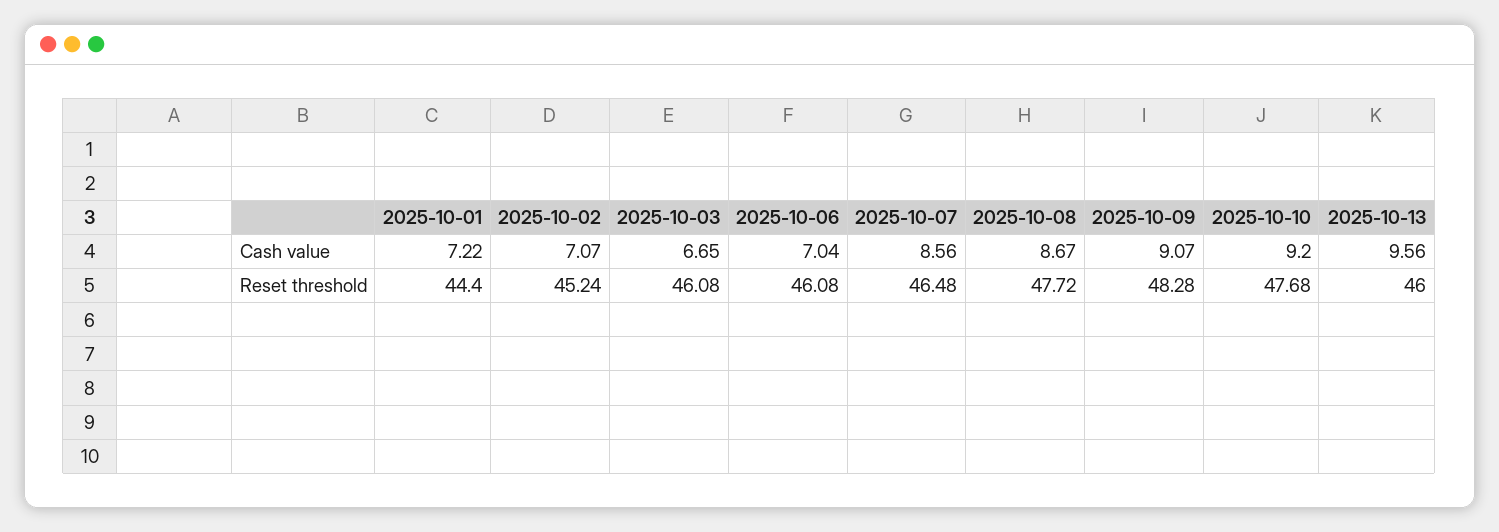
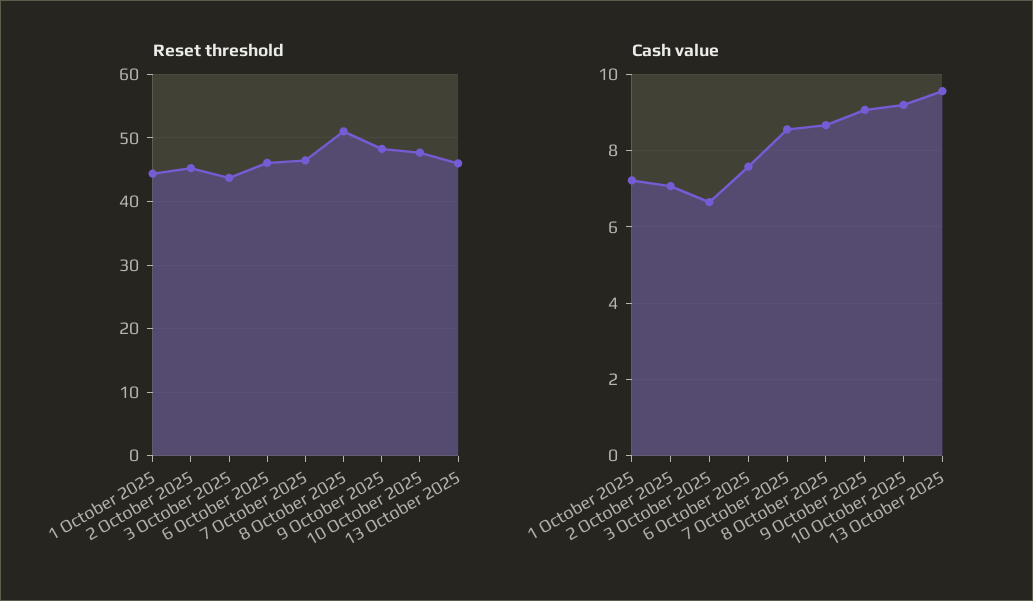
  {
    "Cash value": {
      "2025-10-01": 7.22,
      "2025-10-02": 7.07,
      "2025-10-03": 6.65,
-     "2025-10-06": 7.04,
+     "2025-10-06": 7.6,
      "2025-10-07": 8.56,
      "2025-10-08": 8.67,
      "2025-10-09": 9.07,
      "2025-10-10": 9.2,
      "2025-10-13": 9.56
    },
    "Reset threshold": {
      "2025-10-01": 44.4,
      "2025-10-02": 45.24,
-     "2025-10-03": 46.08,
+     "2025-10-03": 44,
      "2025-10-06": 46.08,
      "2025-10-07": 46.48,
-     "2025-10-08": 47.72,
+     "2025-10-08": 51,
      "2025-10-09": 48.28,
      "2025-10-10": 47.68,
      "2025-10-13": 46
    }
  }

